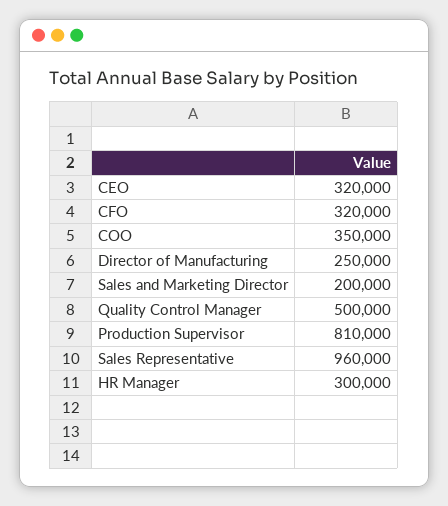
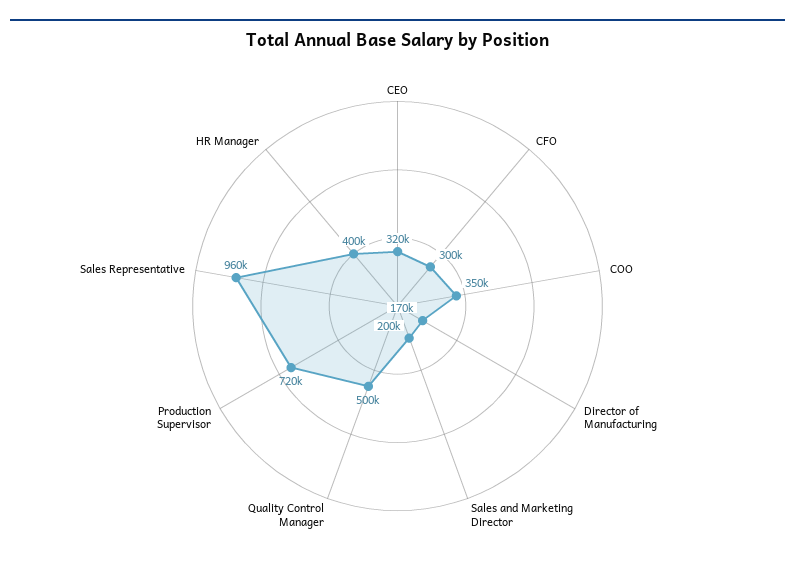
  {
    "CEO": 320000,
-   "CFO": 320000,
+   "CFO": 300000,
    "COO": 350000,
-   "Director of Manufacturing": 250000,
+   "Director of Manufacturing": 170000,
    "Sales and Marketing Director": 200000,
    "Quality Control Manager": 500000,
-   "Production Supervisor": 810000,
+   "Production Supervisor": 720000,
    "Sales Representative": 960000,
-   "HR Manager": 300000
+   "HR Manager": 400000
  }

